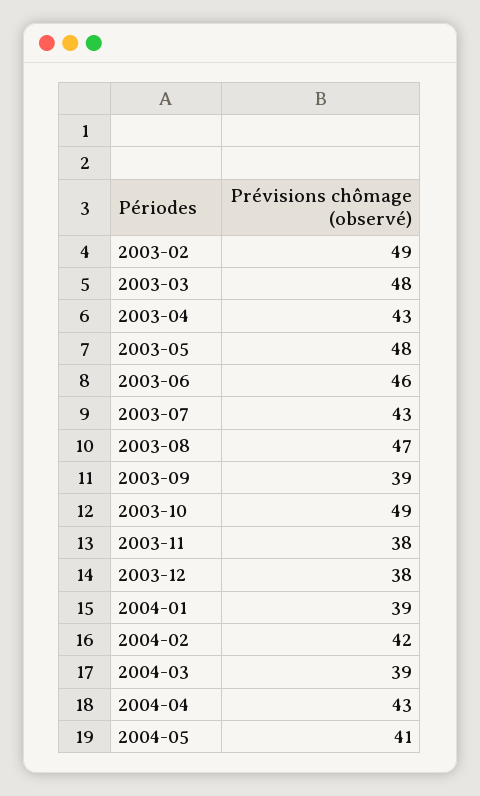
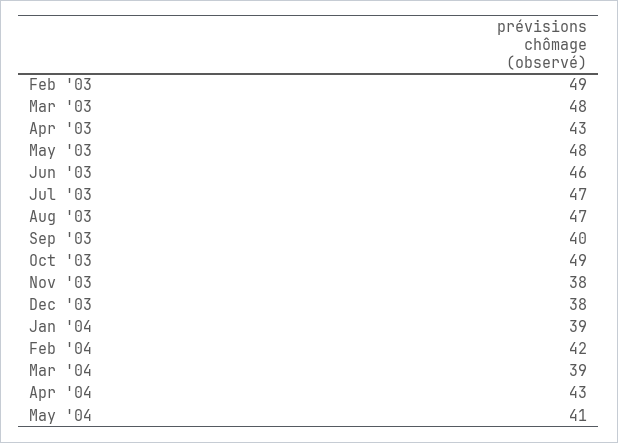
  {
    "2003-02": 49,
    "2003-03": 48,
    "2003-04": 43,
    "2003-05": 48,
    "2003-06": 46,
-   "2003-07": 43,
+   "2003-07": 47,
    "2003-08": 47,
-   "2003-09": 39,
+   "2003-09": 40,
    "2003-10": 49,
    "2003-11": 38,
    "2003-12": 38,
    "2004-01": 39,
    "2004-02": 42,
    "2004-03": 39,
    "2004-04": 43,
    "2004-05": 41
  }

